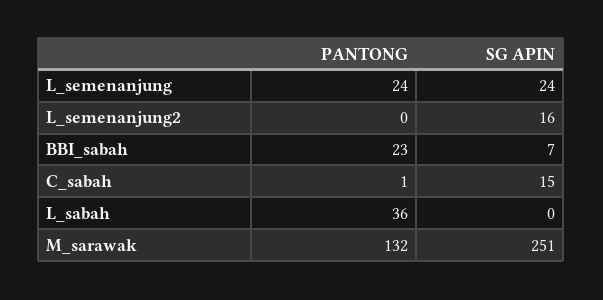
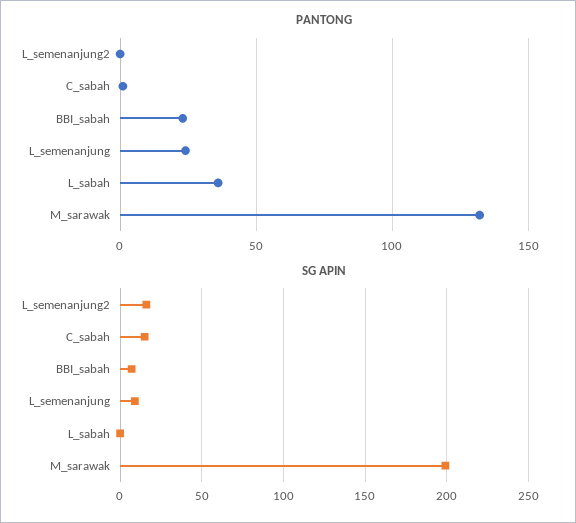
  {
    "PANTONG": {
      "L_semenanjung": 24,
      "L_semenanjung2": 0,
      "BBI_sabah": 23,
      "C_sabah": 1,
      "L_sabah": 36,
      "M_sarawak": 132
    },
    "SG APIN": {
-     "L_semenanjung": 24,
+     "L_semenanjung": 10,
      "L_semenanjung2": 16,
      "BBI_sabah": 7,
      "C_sabah": 15,
      "L_sabah": 0,
-     "M_sarawak": 251
+     "M_sarawak": 200
    }
  }

